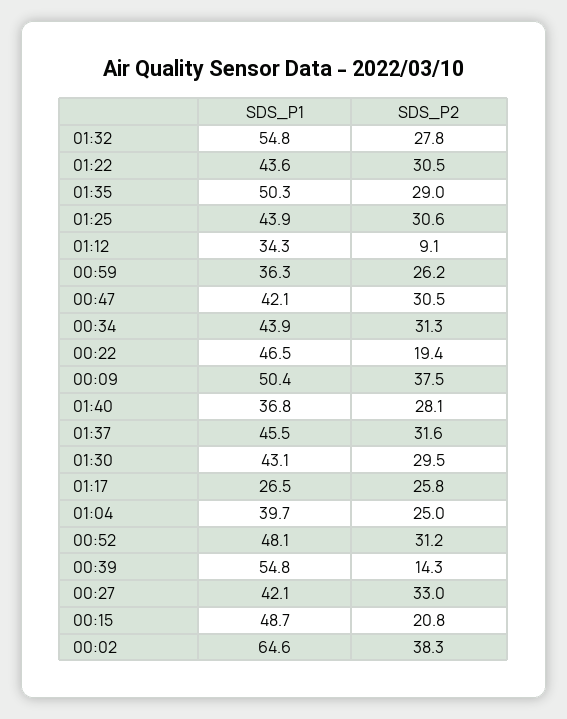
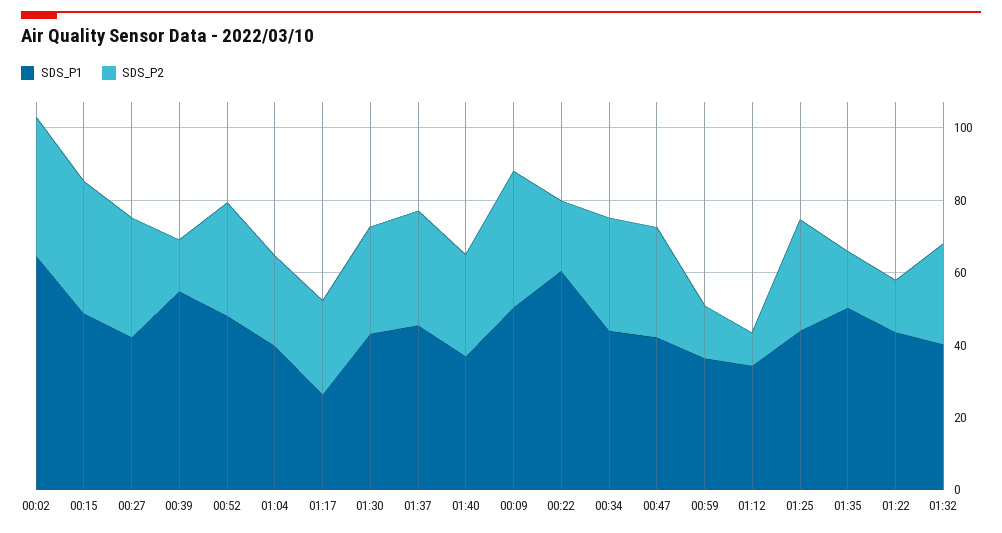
  {
    "SDS_P1": {
-     "01:32": 54.8,
+     "01:32": 40,
      "01:22": 43.6,
      "01:35": 50.3,
      "01:25": 43.9,
      "01:12": 34.3,
      "00:59": 36.3,
      "00:47": 42.1,
      "00:34": 43.9,
-     "00:22": 46.5,
+     "00:22": 60,
      "00:09": 50.4,
      "01:40": 36.8,
      "01:37": 45.5,
      "01:30": 43.1,
      "01:17": 26.5,
      "01:04": 39.7,
      "00:52": 48.1,
      "00:39": 54.8,
      "00:27": 42.1,
      "00:15": 48.7,
      "00:02": 64.6
    },
    "SDS_P2": {
      "01:32": 27.8,
-     "01:22": 30.5,
+     "01:22": 15,
-     "01:35": 29,
+     "01:35": 15,
      "01:25": 30.6,
      "01:12": 9.1,
-     "00:59": 26.2,
+     "00:59": 15,
      "00:47": 30.5,
      "00:34": 31.3,
      "00:22": 19.4,
      "00:09": 37.5,
      "01:40": 28.1,
      "01:37": 31.6,
      "01:30": 29.5,
      "01:17": 25.8,
      "01:04": 25,
      "00:52": 31.2,
      "00:39": 14.3,
      "00:27": 33,
-     "00:15": 20.8,
+     "00:15": 35,
      "00:02": 38.3
    }
  }

